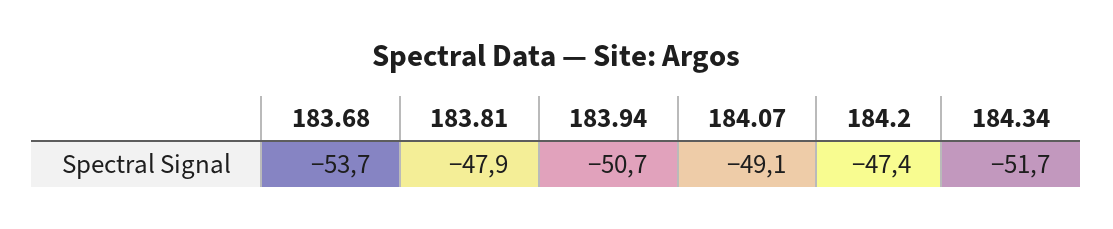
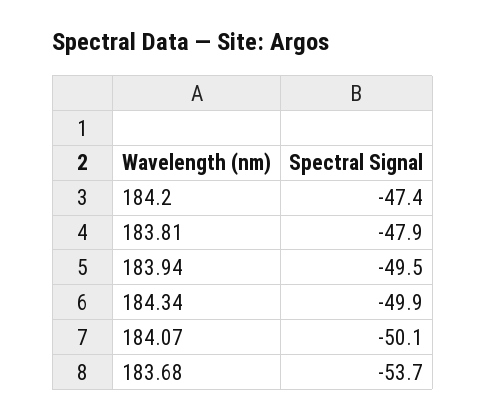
  {
    "183.68": -53.7,
    "183.81": -47.9,
-   "183.94": -50.7,
+   "183.94": -49.5,
-   "184.07": -49.1,
+   "184.07": -50.1,
    "184.2": -47.4,
-   "184.34": -51.7
+   "184.34": -49.9
  }

